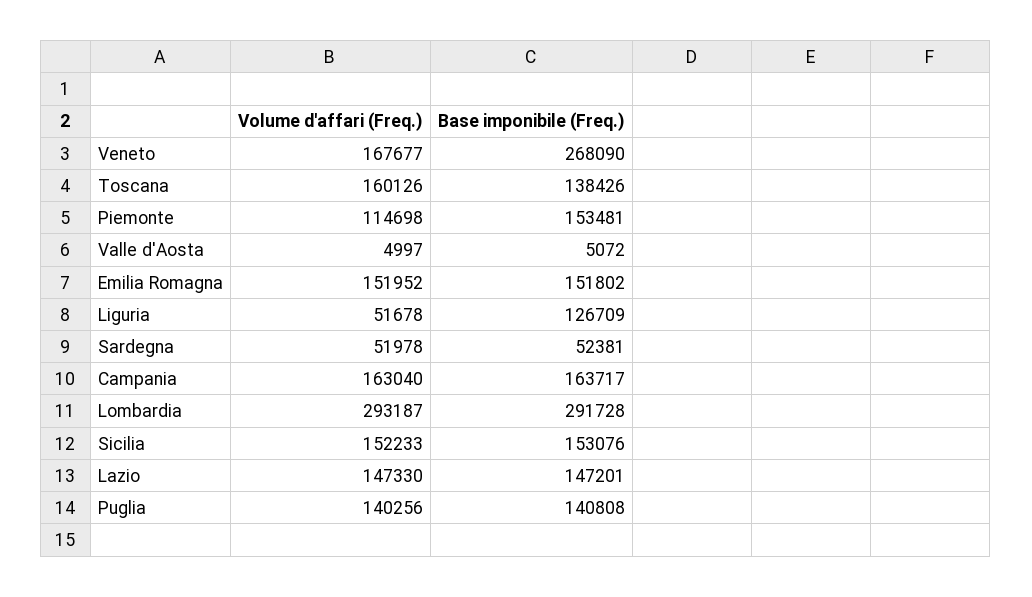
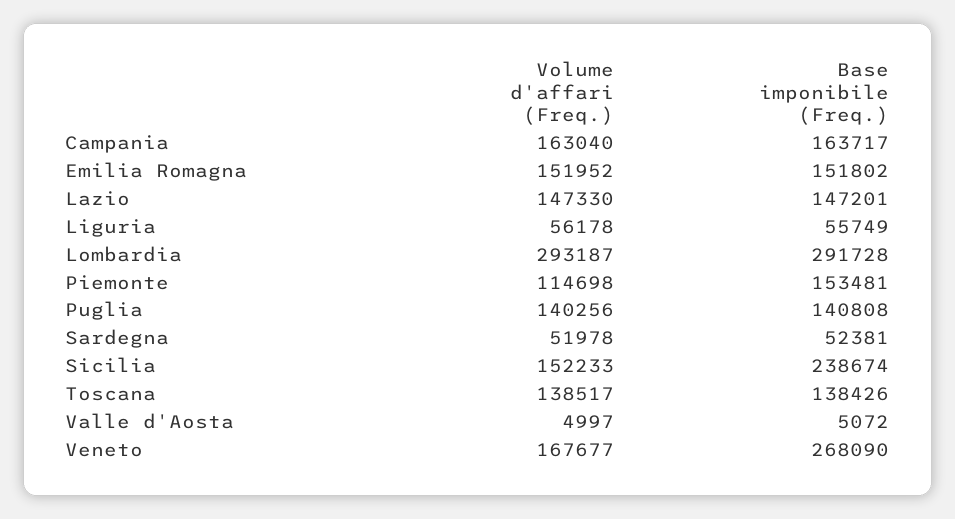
  {
    "Volume d'affari (Freq.)": {
      "Veneto": 167677,
-     "Toscana": 160126,
+     "Toscana": 138517,
      "Piemonte": 114698,
      "Valle d'Aosta": 4997,
      "Emilia Romagna": 151952,
-     "Liguria": 51678,
+     "Liguria": 56178,
      "Sardegna": 51978,
      "Campania": 163040,
      "Lombardia": 293187,
      "Sicilia": 152233,
      "Lazio": 147330,
      "Puglia": 140256
    },
    "Base imponibile (Freq.)": {
      "Veneto": 268090,
      "Toscana": 138426,
      "Piemonte": 153481,
      "Valle d'Aosta": 5072,
      "Emilia Romagna": 151802,
-     "Liguria": 126709,
+     "Liguria": 55749,
      "Sardegna": 52381,
      "Campania": 163717,
      "Lombardia": 291728,
-     "Sicilia": 153076,
+     "Sicilia": 238674,
      "Lazio": 147201,
      "Puglia": 140808
    }
  }

